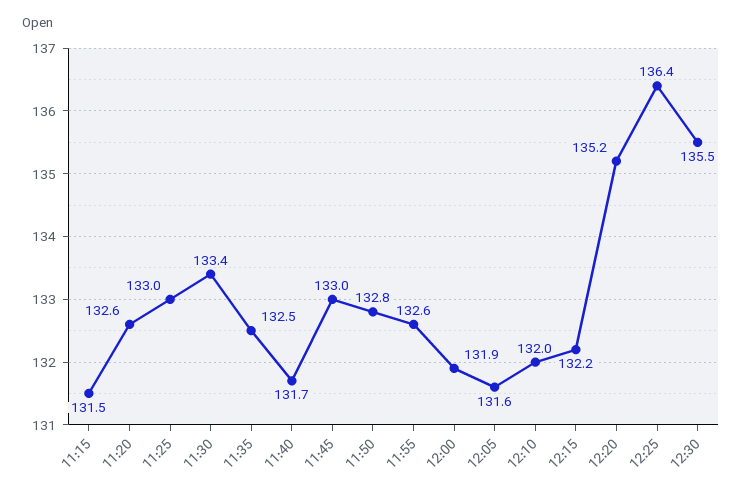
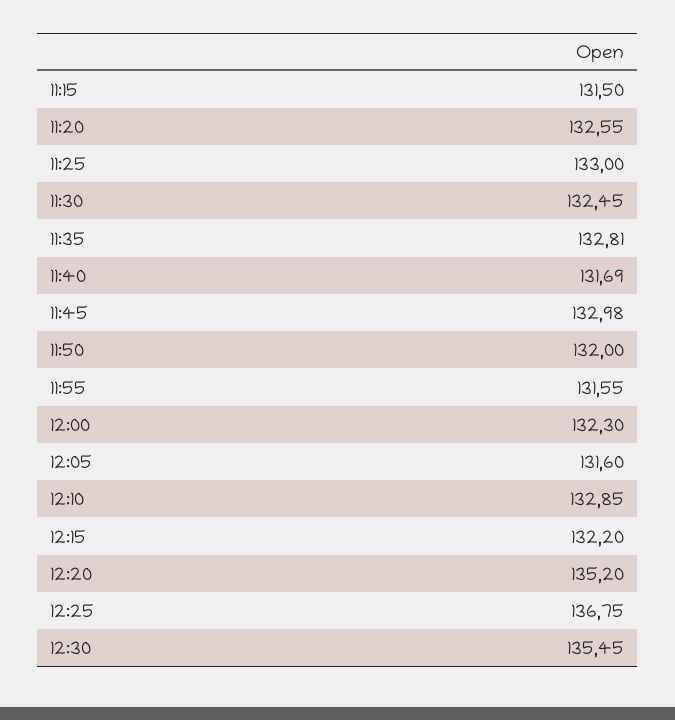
  {
    "11:15": 131.5,
    "11:20": 132.55,
    "11:25": 133,
-   "11:30": 133.4,
+   "11:30": 132.45,
-   "11:35": 132.5,
+   "11:35": 132.81,
    "11:40": 131.69,
    "11:45": 132.98,
-   "11:50": 132.8,
+   "11:50": 132,
-   "11:55": 132.6,
+   "11:55": 131.55,
-   "12:00": 131.9,
+   "12:00": 132.3,
    "12:05": 131.6,
-   "12:10": 132,
+   "12:10": 132.85,
    "12:15": 132.2,
    "12:20": 135.2,
-   "12:25": 136.4,
+   "12:25": 136.75,
    "12:30": 135.45
  }

